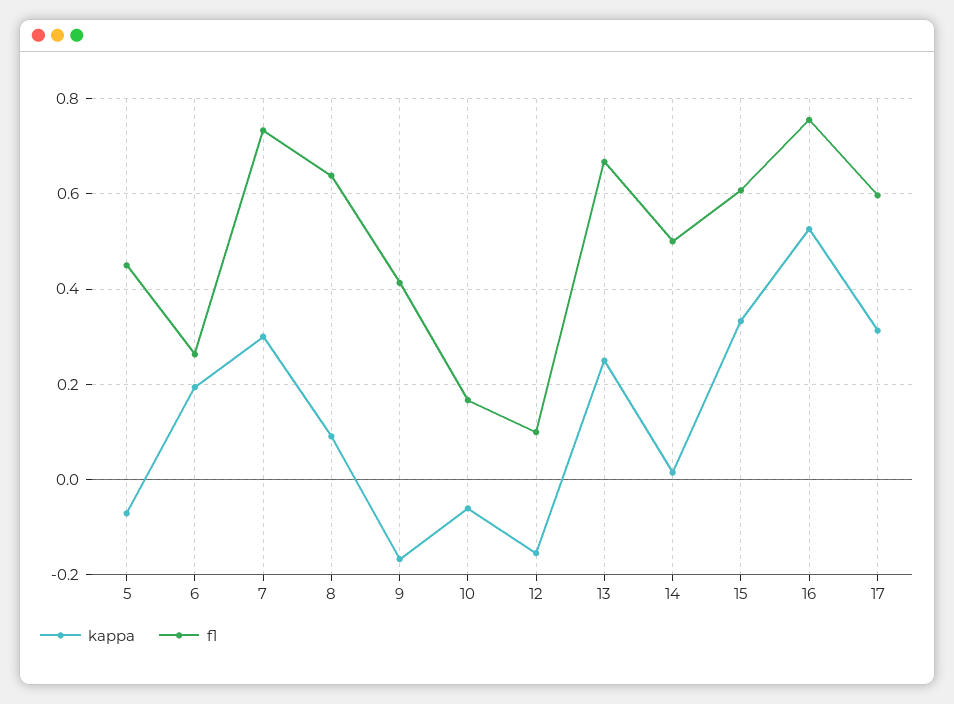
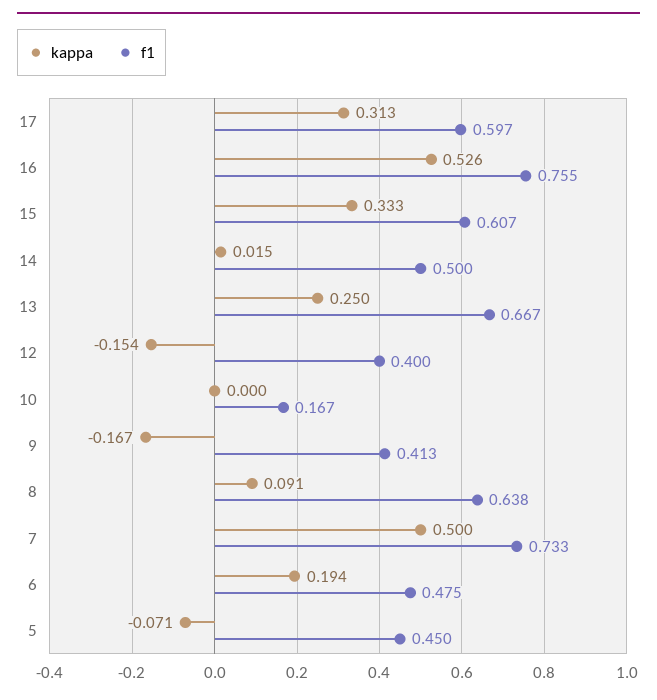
  {
    "kappa": {
      "5": -0.071,
      "6": 0.194,
-     "7": 0.3,
+     "7": 0.5,
      "8": 0.091,
      "9": -0.167,
-     "10": -0.06,
+     "10": 0,
      "12": -0.154,
      "13": 0.25,
      "14": 0.015,
      "15": 0.333,
      "16": 0.526,
      "17": 0.313
    },
    "f1": {
      "5": 0.45,
-     "6": 0.26,
+     "6": 0.475,
      "7": 0.733,
      "8": 0.638,
      "9": 0.413,
      "10": 0.167,
-     "12": 0.1,
+     "12": 0.4,
      "13": 0.667,
      "14": 0.5,
      "15": 0.607,
      "16": 0.755,
      "17": 0.597
    }
  }

